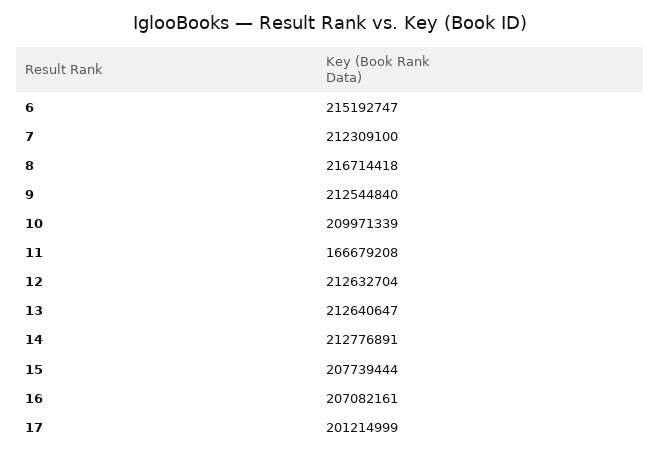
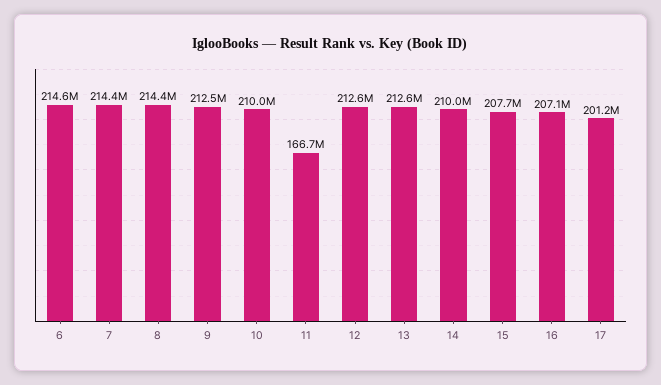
  {
-   "6": 215192747,
+   "6": 214600000,
-   "7": 212309100,
+   "7": 214400000,
-   "8": 216714418,
+   "8": 214400000,
    "9": 212544840,
    "10": 209971339,
    "11": 166679208,
    "12": 212632704,
    "13": 212640647,
-   "14": 212776891,
+   "14": 210000000,
    "15": 207739444,
    "16": 207082161,
    "17": 201214999
  }

